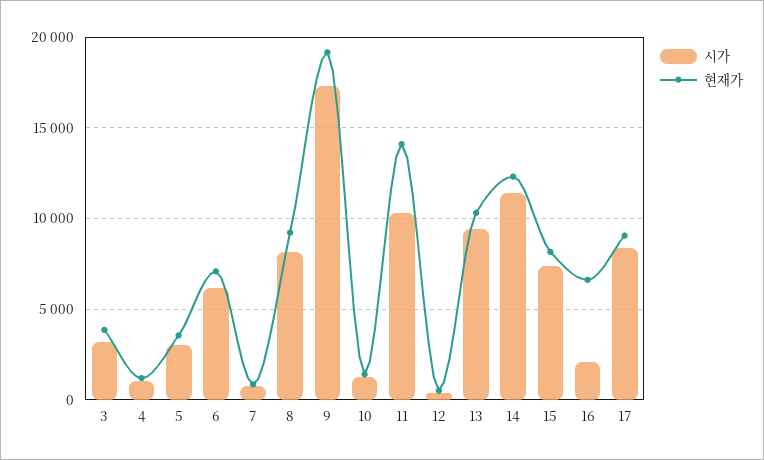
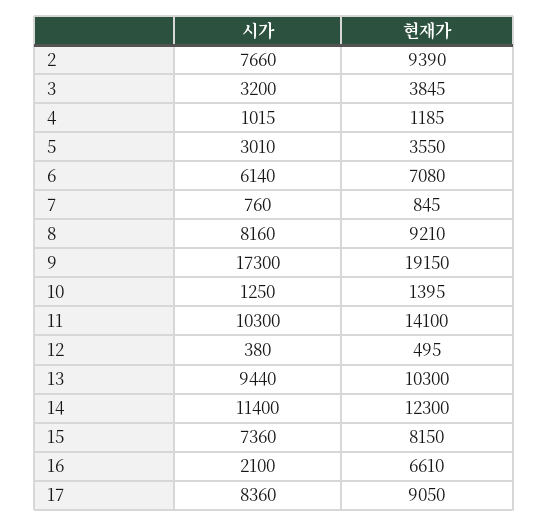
  {
    "시가": {
      "3": 3200,
      "4": 1015,
      "5": 3010,
      "6": 6140,
      "7": 760,
      "8": 8160,
      "9": 17300,
      "10": 1250,
      "11": 10300,
      "12": 380,
      "13": 9440,
      "14": 11400,
      "15": 7360,
      "16": 2100,
-     "17": 8360
+     "17": 8360,
+     "2": 7660
    },
    "현재가": {
      "3": 3845,
      "4": 1185,
      "5": 3550,
      "6": 7080,
      "7": 845,
      "8": 9210,
      "9": 19150,
      "10": 1395,
      "11": 14100,
      "12": 495,
      "13": 10300,
      "14": 12300,
      "15": 8150,
      "16": 6610,
-     "17": 9050
+     "17": 9050,
+     "2": 9390
    }
  }

